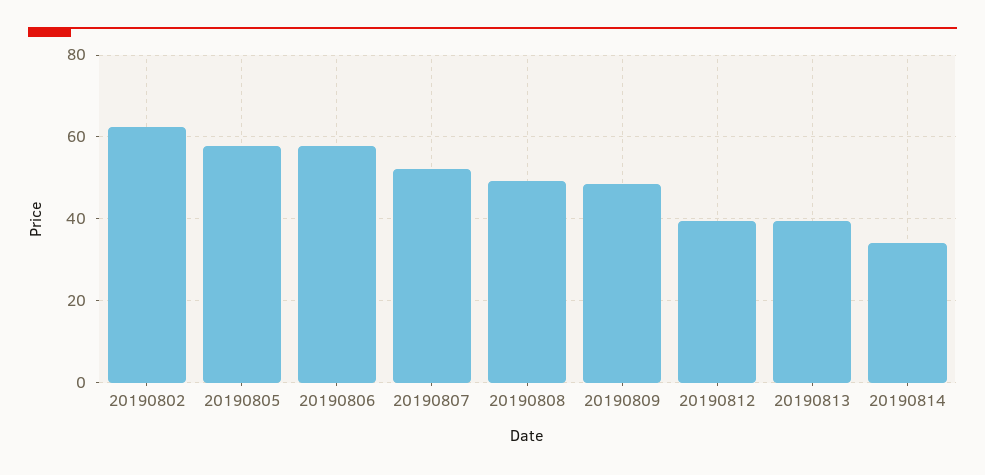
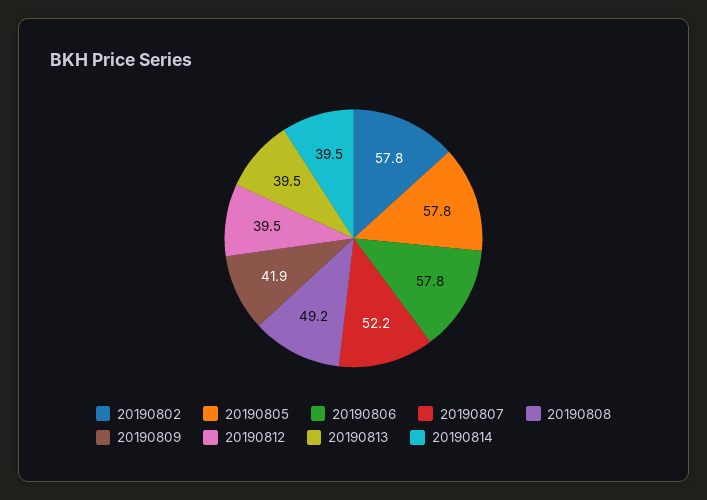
  {
-   "20190802": 62,
+   "20190802": 57.8,
    "20190805": 57.8,
    "20190806": 57.8,
    "20190807": 52.2,
    "20190808": 49.2,
-   "20190809": 48,
+   "20190809": 41.9,
    "20190812": 39.5,
    "20190813": 39.5,
-   "20190814": 34
+   "20190814": 39.5
  }

